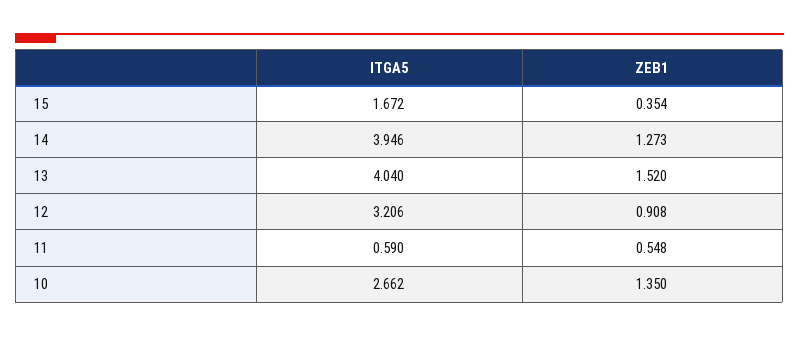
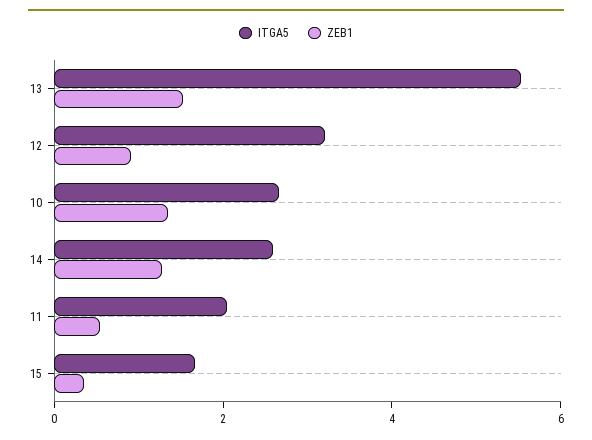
  {
    "ITGA5": {
      "15": 1.672,
-     "14": 3.946,
+     "14": 2.5,
-     "13": 4.04,
+     "13": 5.5,
      "12": 3.206,
-     "11": 0.59,
+     "11": 2,
      "10": 2.662
    },
    "ZEB1": {
      "15": 0.354,
      "14": 1.273,
      "13": 1.52,
      "12": 0.908,
      "11": 0.548,
      "10": 1.35
    }
  }

